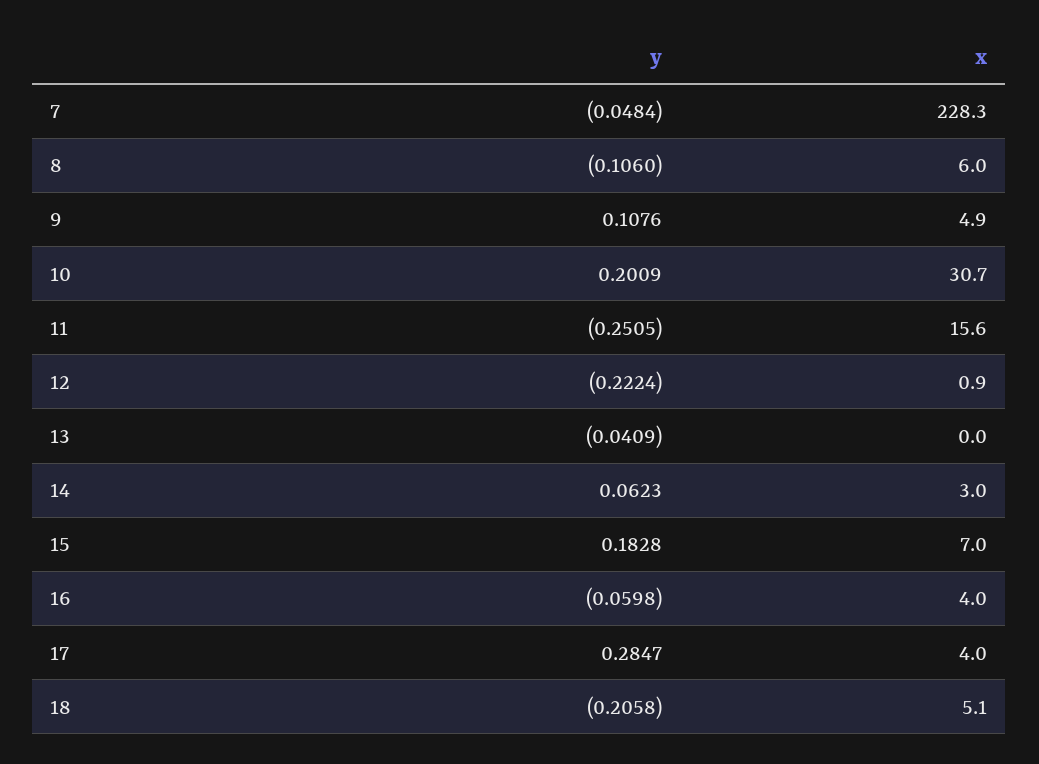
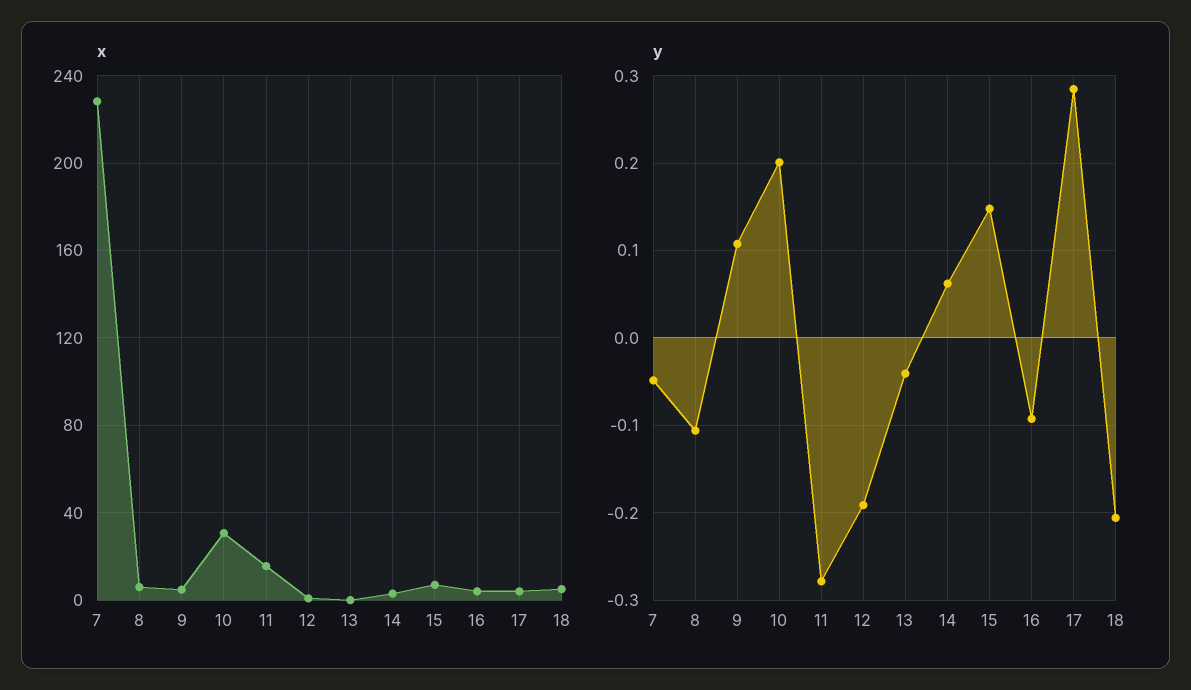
  {
    "y": {
      "7": -0.0484,
      "8": -0.106,
      "9": 0.1076,
      "10": 0.2009,
-     "11": -0.2505,
+     "11": -0.28,
-     "12": -0.2224,
+     "12": -0.19,
      "13": -0.0409,
      "14": 0.0623,
-     "15": 0.1828,
+     "15": 0.15,
-     "16": -0.0598,
+     "16": -0.09,
      "17": 0.2847,
      "18": -0.2058
    },
    "x": {
      "7": 228.3,
      "8": 6,
      "9": 4.9,
      "10": 30.7,
      "11": 15.6,
      "12": 0.9,
      "13": 0,
      "14": 3,
      "15": 7,
      "16": 4,
      "17": 4,
      "18": 5.1
    }
  }

